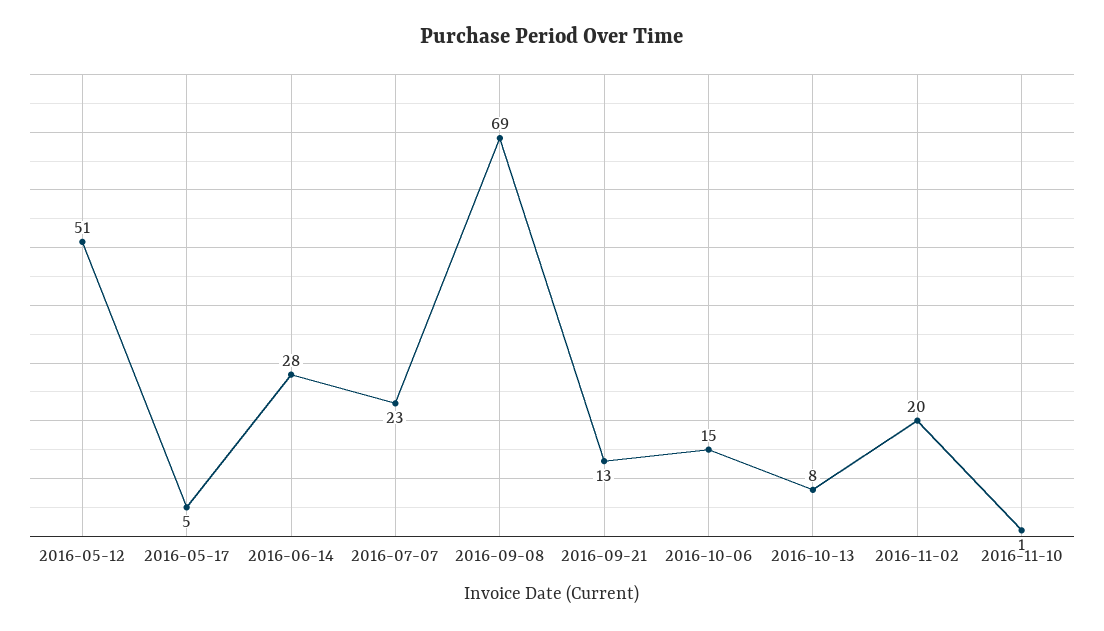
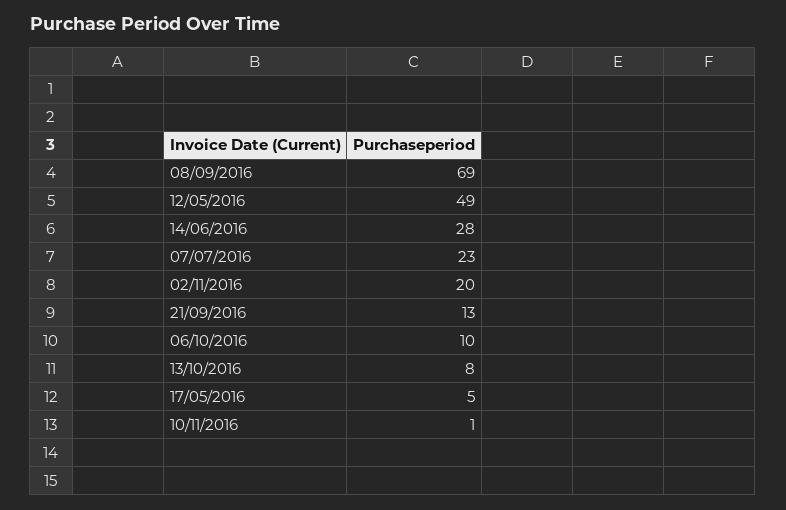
  {
-   "2016-05-12": 51,
+   "2016-05-12": 49,
    "2016-05-17": 5,
    "2016-06-14": 28,
    "2016-07-07": 23,
    "2016-09-08": 69,
    "2016-09-21": 13,
-   "2016-10-06": 15,
+   "2016-10-06": 10,
    "2016-10-13": 8,
    "2016-11-02": 20,
    "2016-11-10": 1
  }

